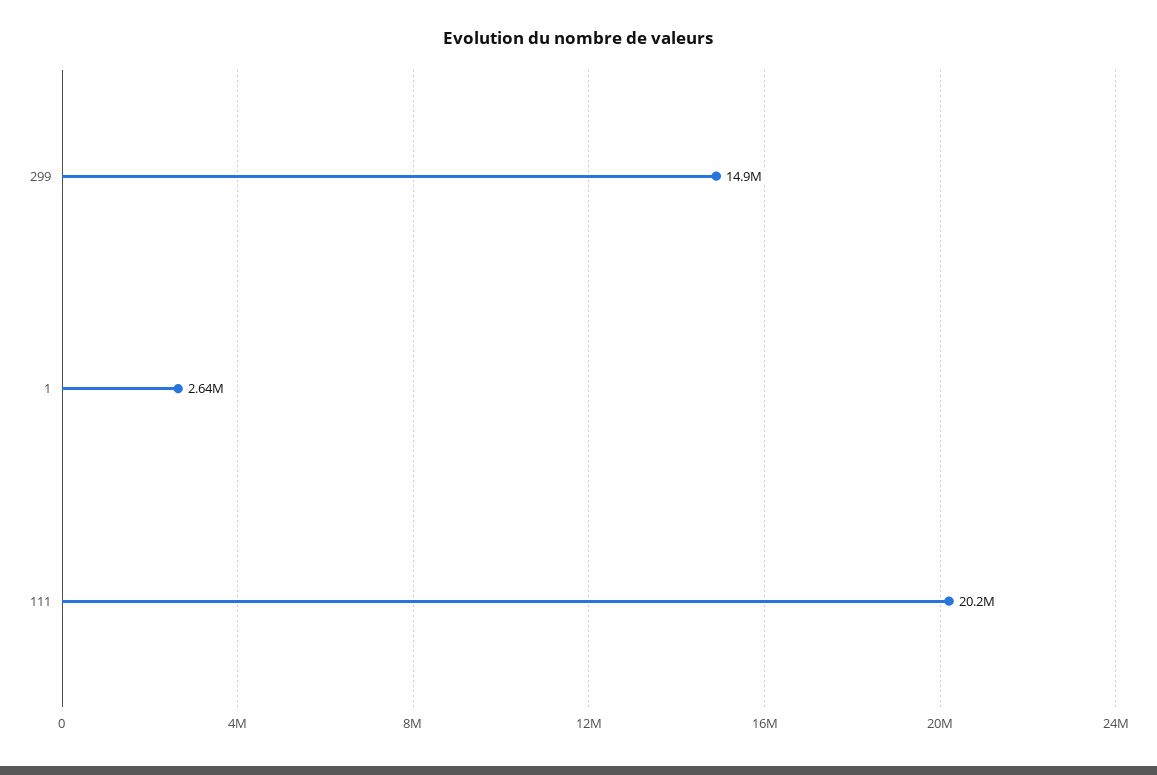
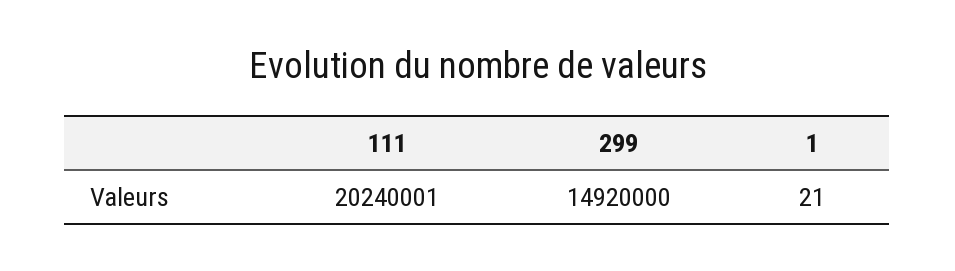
  {
    "299": 14920000,
-   "1": 2640000,
+   "1": 21,
    "111": 20240001
  }

